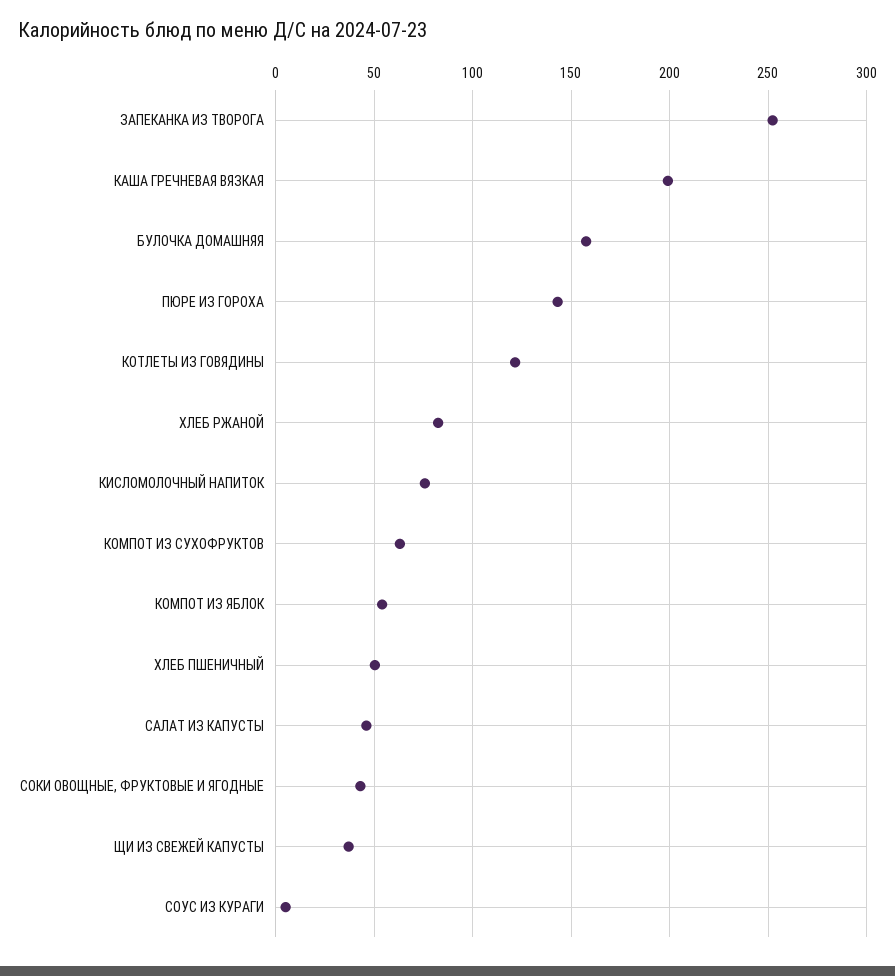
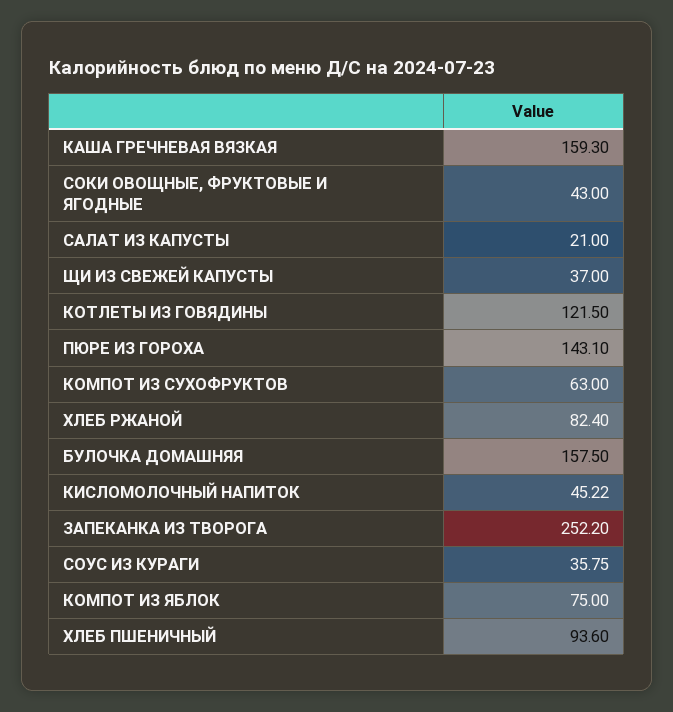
  {
    "ЗАПЕКАНКА ИЗ ТВОРОГА": 252.2,
-   "КАША ГРЕЧНЕВАЯ ВЯЗКАЯ": 200,
+   "КАША ГРЕЧНЕВАЯ ВЯЗКАЯ": 159.3,
    "БУЛОЧКА ДОМАШНЯЯ": 157.5,
    "ПЮРЕ ИЗ ГОРОХА": 143.1,
    "КОТЛЕТЫ ИЗ ГОВЯДИНЫ": 121.5,
    "ХЛЕБ РЖАНОЙ": 82.4,
-   "КИСЛОМОЛОЧНЫЙ НАПИТОК": 75,
+   "КИСЛОМОЛОЧНЫЙ НАПИТОК": 45.22,
    "КОМПОТ ИЗ СУХОФРУКТОВ": 63,
-   "КОМПОТ ИЗ ЯБЛОК": 55,
+   "КОМПОТ ИЗ ЯБЛОК": 75,
-   "ХЛЕБ ПШЕНИЧНЫЙ": 50,
+   "ХЛЕБ ПШЕНИЧНЫЙ": 93.6,
-   "САЛАТ ИЗ КАПУСТЫ": 45,
+   "САЛАТ ИЗ КАПУСТЫ": 21,
    "СОКИ ОВОЩНЫЕ, ФРУКТОВЫЕ И ЯГОДНЫЕ": 43,
    "ЩИ ИЗ СВЕЖЕЙ КАПУСТЫ": 37,
-   "СОУС ИЗ КУРАГИ": 5
+   "СОУС ИЗ КУРАГИ": 35.75
  }

